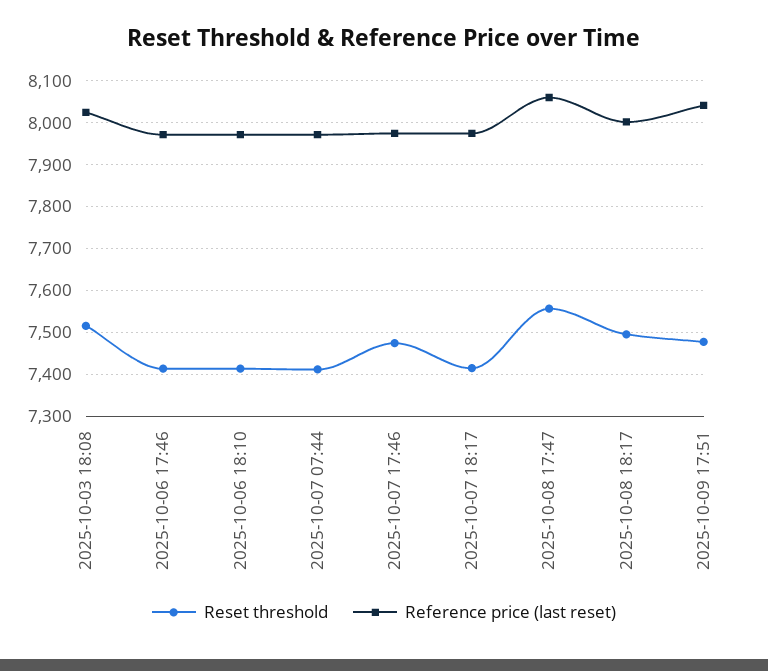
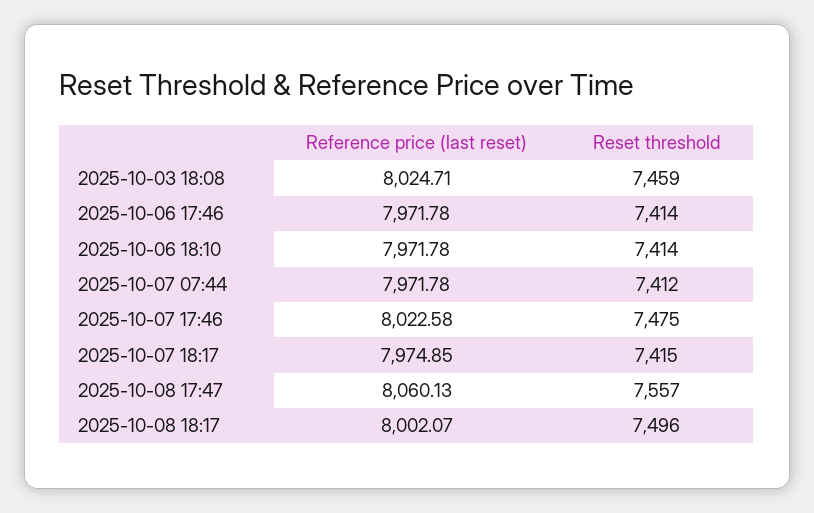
  {
    "Reset threshold": {
-     "2025-10-03 18:08": 7520,
+     "2025-10-03 18:08": 7459,
      "2025-10-06 17:46": 7414,
      "2025-10-06 18:10": 7414,
      "2025-10-07 07:44": 7412,
      "2025-10-07 17:46": 7475,
      "2025-10-07 18:17": 7415,
      "2025-10-08 17:47": 7557,
-     "2025-10-08 18:17": 7496,
+     "2025-10-08 18:17": 7496
-     "2025-10-09 17:51": 7480
    },
    "Reference price (last reset)": {
      "2025-10-03 18:08": 8024.71,
      "2025-10-06 17:46": 7971.78,
      "2025-10-06 18:10": 7971.78,
      "2025-10-07 07:44": 7971.78,
-     "2025-10-07 17:46": 7980,
+     "2025-10-07 17:46": 8022.58,
      "2025-10-07 18:17": 7974.85,
      "2025-10-08 17:47": 8060.13,
-     "2025-10-08 18:17": 8002.07,
+     "2025-10-08 18:17": 8002.07
-     "2025-10-09 17:51": 8040
    }
  }

